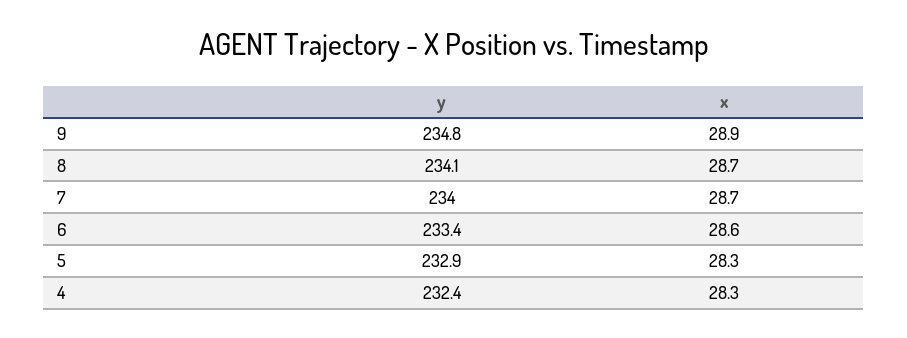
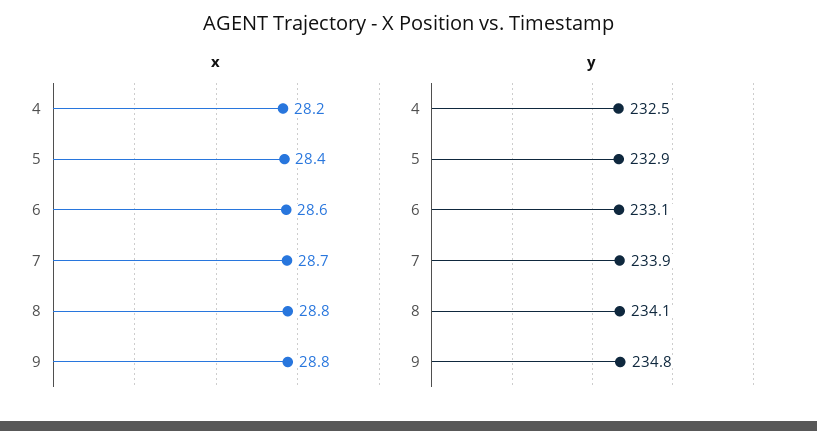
  {
    "y": {
      "9": 234.8,
      "8": 234.1,
-     "7": 234,
+     "7": 233.9,
-     "6": 233.4,
+     "6": 233.1,
      "5": 232.9,
-     "4": 232.4
+     "4": 232.5
    },
    "x": {
-     "9": 28.9,
+     "9": 28.8,
-     "8": 28.7,
+     "8": 28.8,
      "7": 28.7,
      "6": 28.6,
-     "5": 28.3,
+     "5": 28.4,
-     "4": 28.3
+     "4": 28.2
    }
  }

